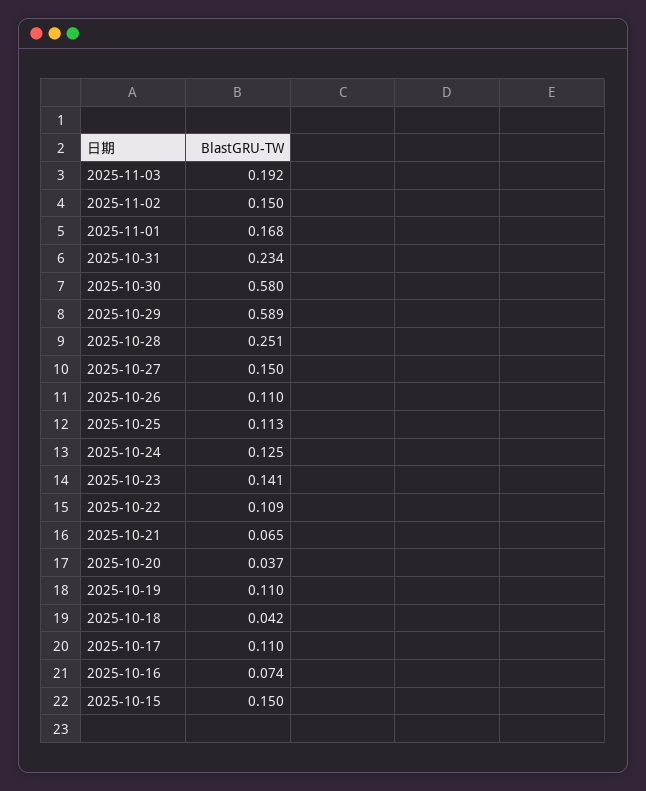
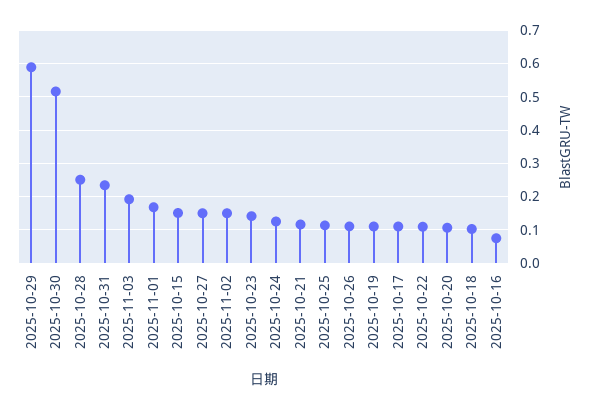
  {
    "2025-11-03": 0.192,
    "2025-11-02": 0.15,
    "2025-11-01": 0.168,
    "2025-10-31": 0.234,
-   "2025-10-30": 0.58,
+   "2025-10-30": 0.52,
    "2025-10-29": 0.589,
    "2025-10-28": 0.251,
    "2025-10-27": 0.15,
    "2025-10-26": 0.11,
    "2025-10-25": 0.113,
    "2025-10-24": 0.125,
    "2025-10-23": 0.141,
    "2025-10-22": 0.109,
-   "2025-10-21": 0.065,
+   "2025-10-21": 0.12,
-   "2025-10-20": 0.037,
+   "2025-10-20": 0.1,
    "2025-10-19": 0.11,
-   "2025-10-18": 0.042,
+   "2025-10-18": 0.1,
    "2025-10-17": 0.11,
    "2025-10-16": 0.074,
    "2025-10-15": 0.15
  }

